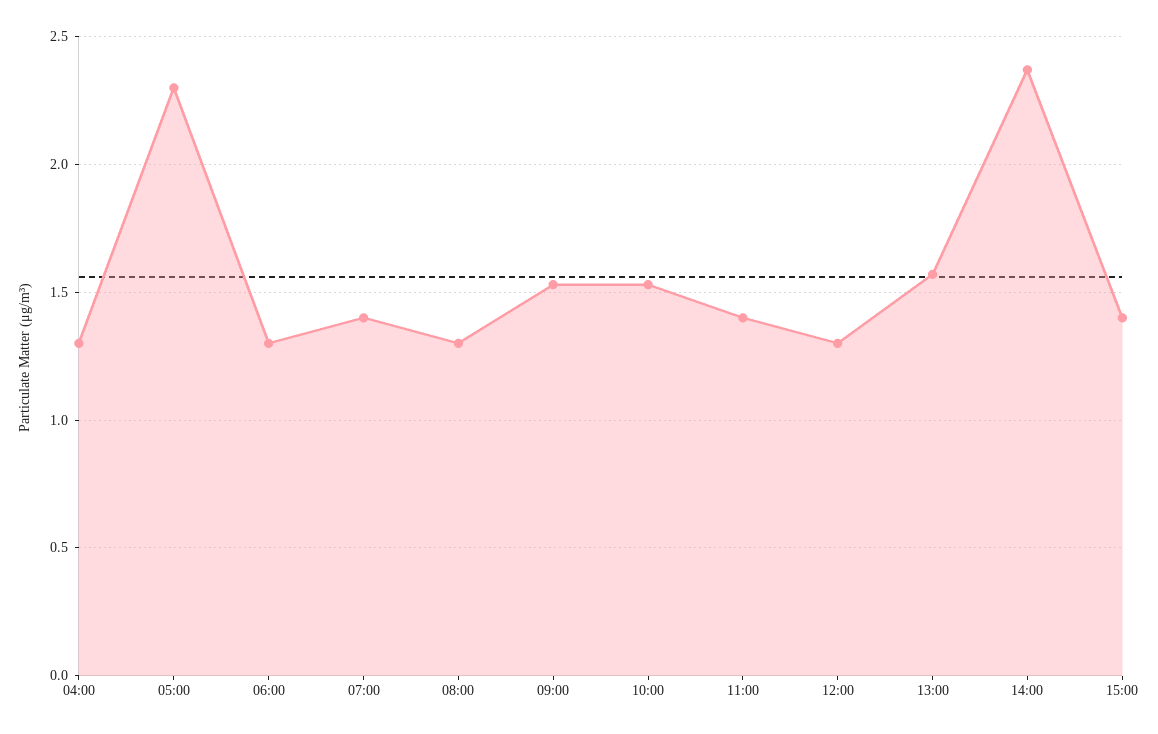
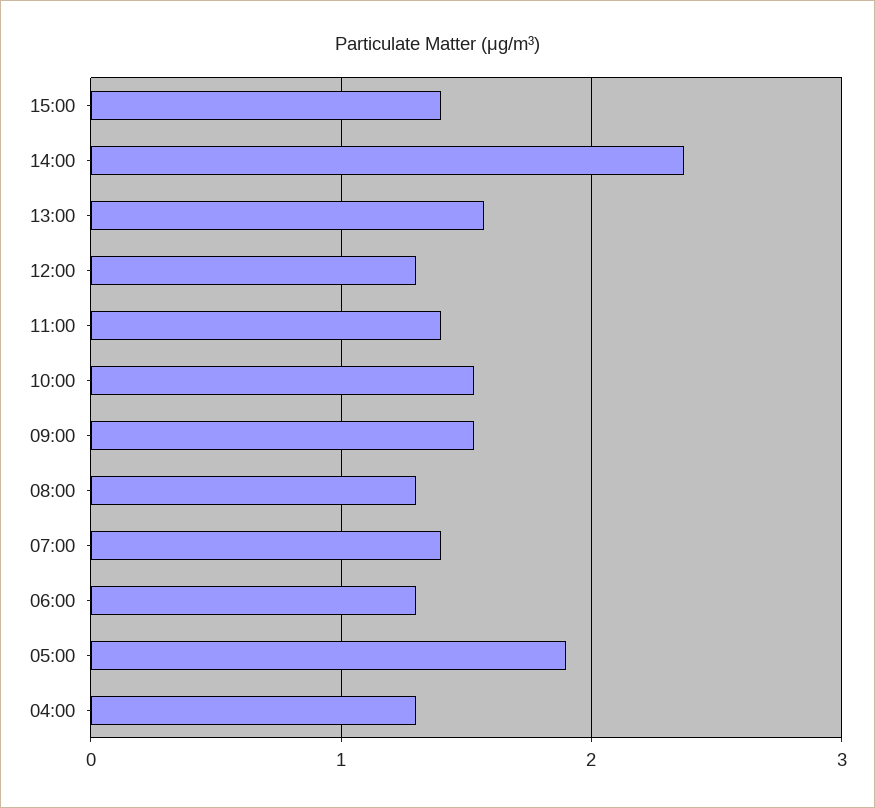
  {
    "04:00": 1.3,
-   "05:00": 2.3,
+   "05:00": 1.9,
    "06:00": 1.3,
    "07:00": 1.4,
    "08:00": 1.3,
    "09:00": 1.55,
    "10:00": 1.55,
    "11:00": 1.4,
    "12:00": 1.3,
    "13:00": 1.55,
    "14:00": 2.35,
    "15:00": 1.4
  }

